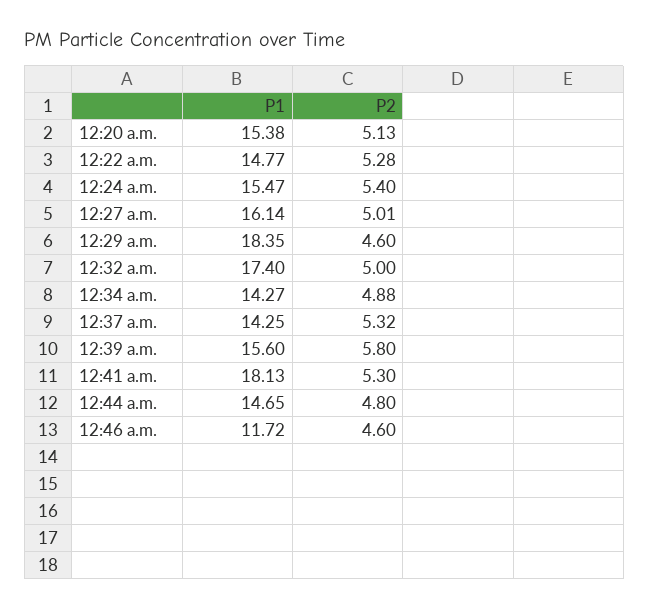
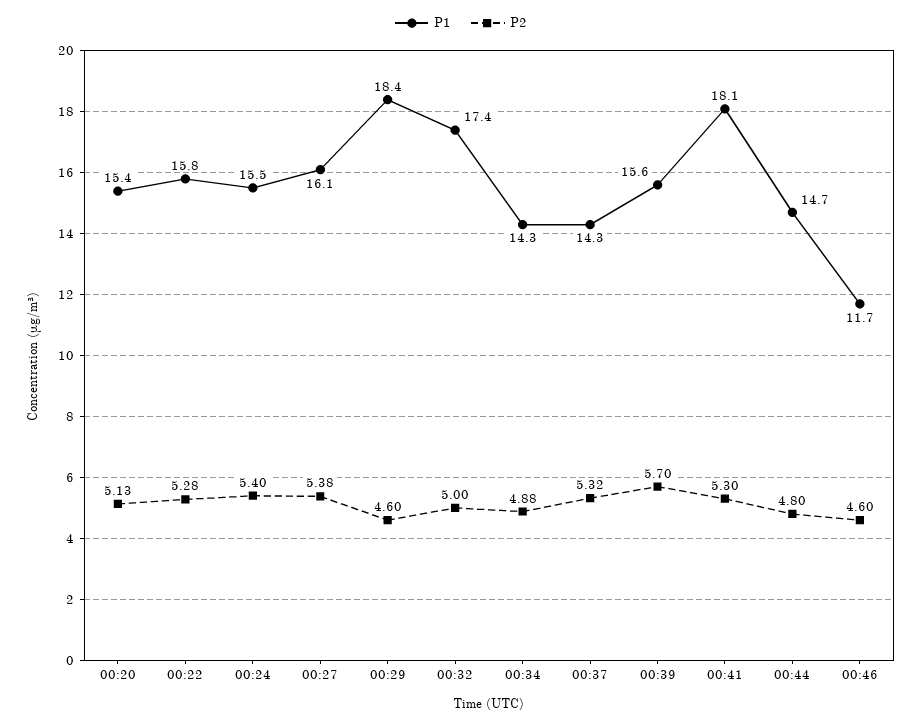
  {
    "P1": {
      "12:20 a.m.": 15.38,
-     "12:22 a.m.": 14.77,
+     "12:22 a.m.": 15.8,
      "12:24 a.m.": 15.47,
      "12:27 a.m.": 16.14,
      "12:29 a.m.": 18.35,
      "12:32 a.m.": 17.4,
      "12:34 a.m.": 14.27,
      "12:37 a.m.": 14.25,
      "12:39 a.m.": 15.6,
      "12:41 a.m.": 18.13,
      "12:44 a.m.": 14.65,
      "12:46 a.m.": 11.72
    },
    "P2": {
      "12:20 a.m.": 5.13,
      "12:22 a.m.": 5.28,
      "12:24 a.m.": 5.4,
-     "12:27 a.m.": 5.01,
+     "12:27 a.m.": 5.38,
      "12:29 a.m.": 4.6,
      "12:32 a.m.": 5,
      "12:34 a.m.": 4.88,
      "12:37 a.m.": 5.32,
-     "12:39 a.m.": 5.8,
+     "12:39 a.m.": 5.7,
      "12:41 a.m.": 5.3,
      "12:44 a.m.": 4.8,
      "12:46 a.m.": 4.6
    }
  }

